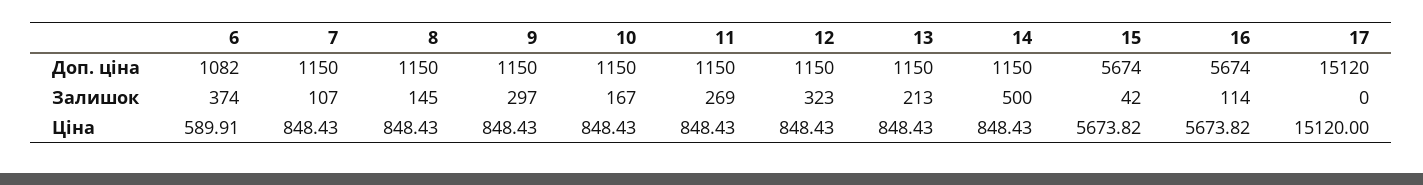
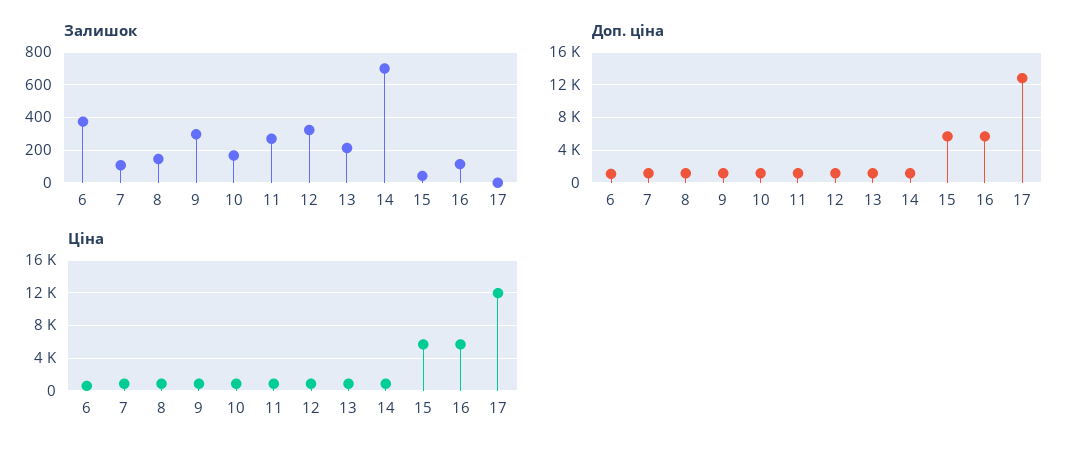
  {
    "Доп. ціна": {
      "6": 1082,
      "7": 1150,
      "8": 1150,
      "9": 1150,
      "10": 1150,
      "11": 1150,
      "12": 1150,
      "13": 1150,
      "14": 1150,
      "15": 5674,
      "16": 5674,
-     "17": 15120
+     "17": 13000
    },
    "Залишок": {
      "6": 374,
      "7": 107,
      "8": 145,
      "9": 297,
      "10": 167,
      "11": 269,
      "12": 323,
      "13": 213,
-     "14": 500,
+     "14": 700,
      "15": 42,
      "16": 114,
      "17": 0
    },
    "Ціна": {
      "6": 589.91,
      "7": 848.43,
      "8": 848.43,
      "9": 848.43,
      "10": 848.43,
      "11": 848.43,
      "12": 848.43,
      "13": 848.43,
      "14": 848.43,
      "15": 5673.82,
      "16": 5673.82,
-     "17": 15120
+     "17": 12000
    }
  }

